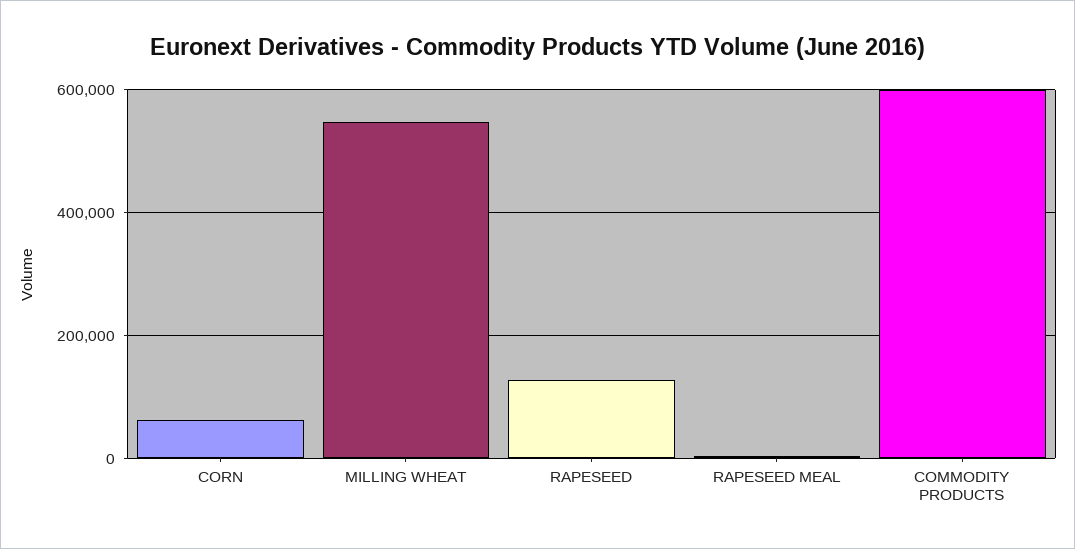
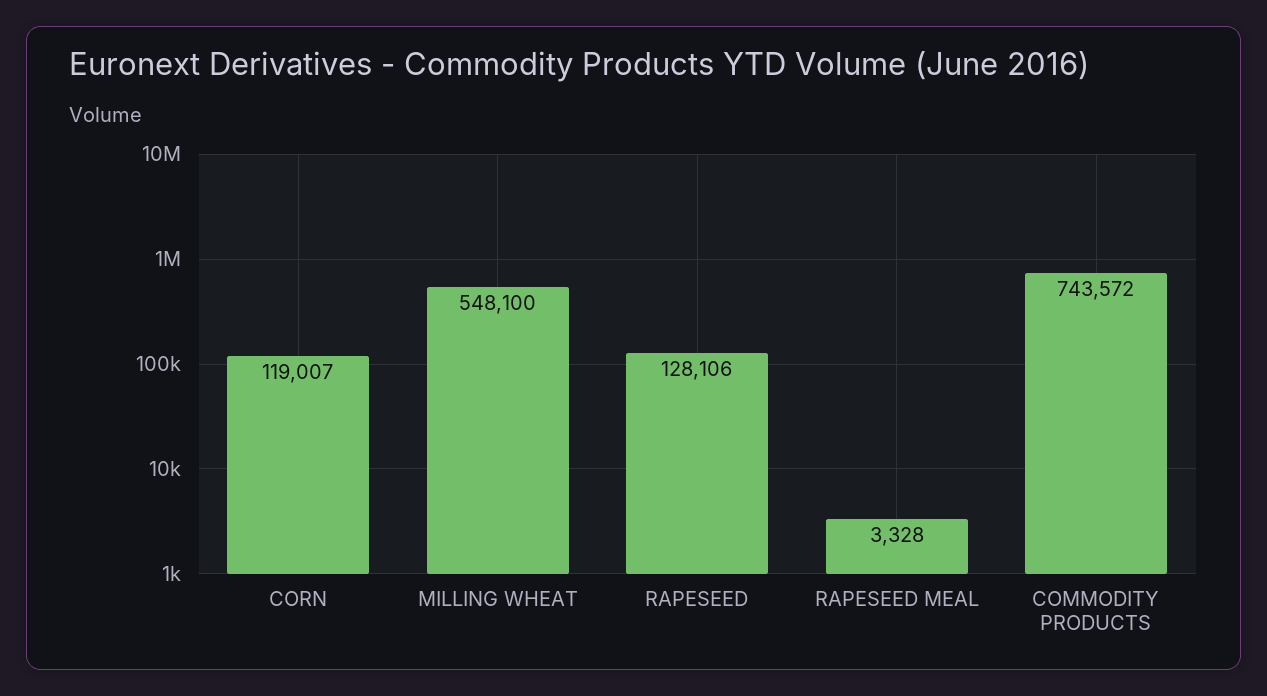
  {
-   "CORN": 60000,
+   "CORN": 119007,
    "MILLING WHEAT": 548100,
    "RAPESEED": 128106,
    "RAPESEED MEAL": 3328,
-   "COMMODITY PRODUCTS": 600000
+   "COMMODITY PRODUCTS": 743572
  }

